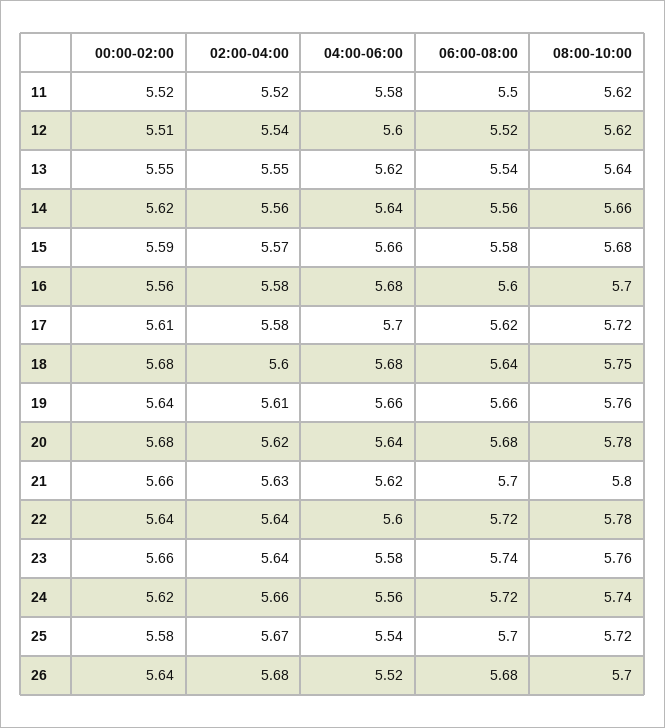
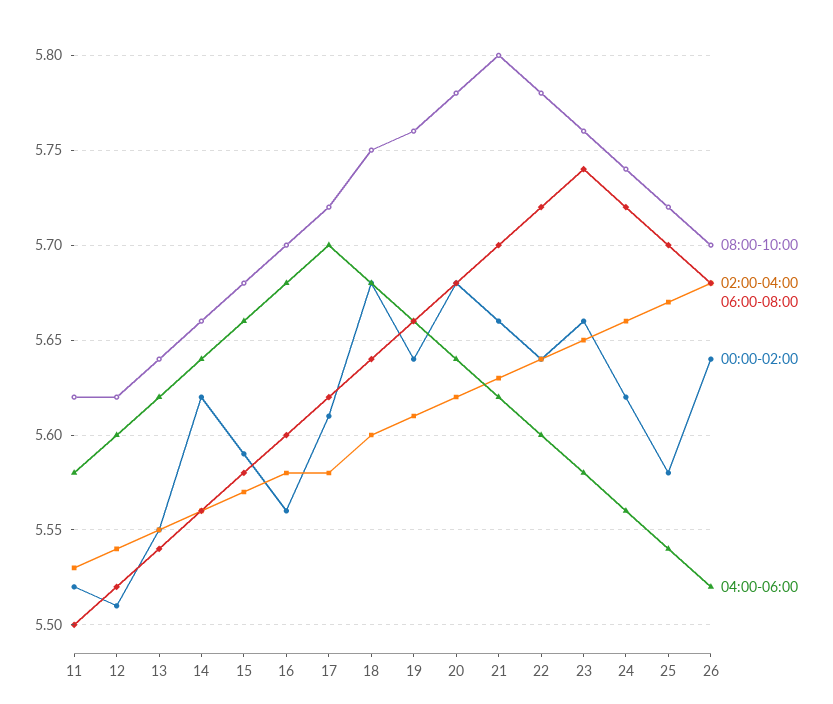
  {
    "00:00-02:00": {
      "11": 5.52,
      "12": 5.51,
      "13": 5.55,
      "14": 5.62,
      "15": 5.59,
      "16": 5.56,
      "17": 5.61,
      "18": 5.68,
      "19": 5.64,
      "20": 5.68,
      "21": 5.66,
      "22": 5.64,
      "23": 5.66,
      "24": 5.62,
      "25": 5.58,
      "26": 5.64
    },
    "02:00-04:00": {
-     "11": 5.52,
+     "11": 5.53,
      "12": 5.54,
      "13": 5.55,
      "14": 5.56,
      "15": 5.57,
      "16": 5.58,
      "17": 5.58,
      "18": 5.6,
      "19": 5.61,
      "20": 5.62,
      "21": 5.63,
      "22": 5.64,
-     "23": 5.64,
+     "23": 5.65,
      "24": 5.66,
      "25": 5.67,
      "26": 5.68
    },
    "04:00-06:00": {
      "11": 5.58,
      "12": 5.6,
      "13": 5.62,
      "14": 5.64,
      "15": 5.66,
      "16": 5.68,
      "17": 5.7,
      "18": 5.68,
      "19": 5.66,
      "20": 5.64,
      "21": 5.62,
      "22": 5.6,
      "23": 5.58,
      "24": 5.56,
      "25": 5.54,
      "26": 5.52
    },
    "06:00-08:00": {
      "11": 5.5,
      "12": 5.52,
      "13": 5.54,
      "14": 5.56,
      "15": 5.58,
      "16": 5.6,
      "17": 5.62,
      "18": 5.64,
      "19": 5.66,
      "20": 5.68,
      "21": 5.7,
      "22": 5.72,
      "23": 5.74,
      "24": 5.72,
      "25": 5.7,
      "26": 5.68
    },
    "08:00-10:00": {
      "11": 5.62,
      "12": 5.62,
      "13": 5.64,
      "14": 5.66,
      "15": 5.68,
      "16": 5.7,
      "17": 5.72,
      "18": 5.75,
      "19": 5.76,
      "20": 5.78,
      "21": 5.8,
      "22": 5.78,
      "23": 5.76,
      "24": 5.74,
      "25": 5.72,
      "26": 5.7
    }
  }

